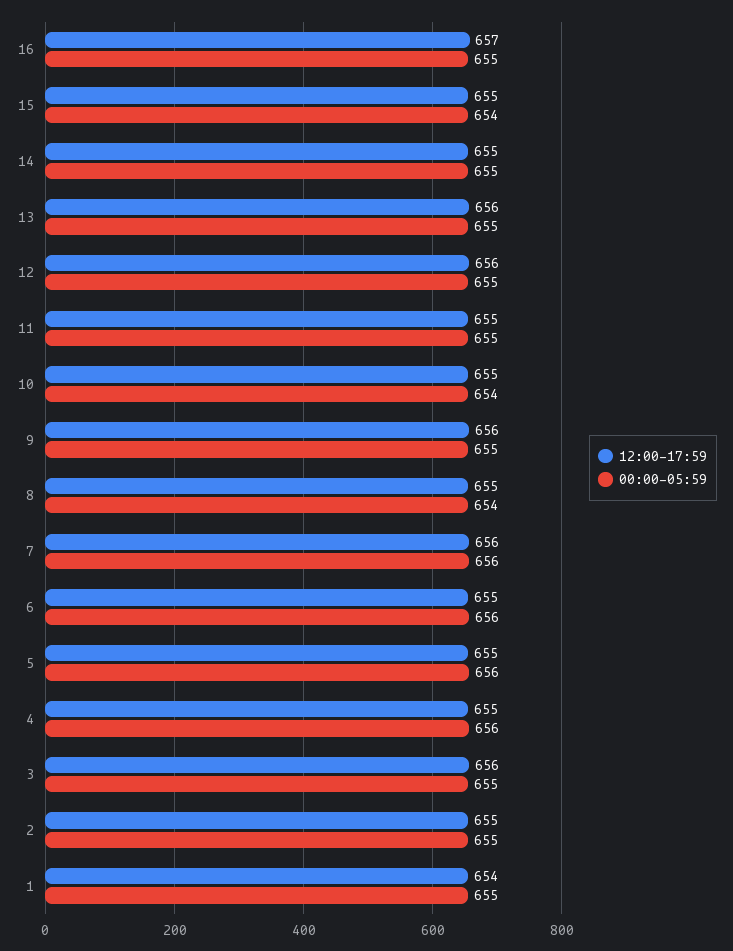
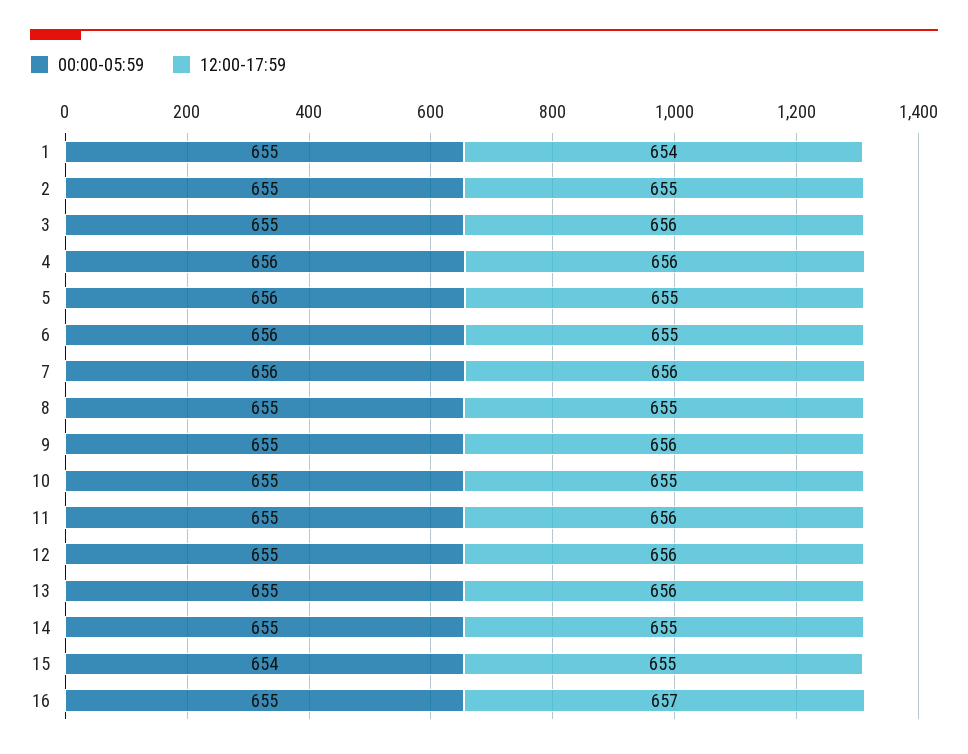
  {
    "12:00-17:59": {
      "16": 657,
      "15": 655,
      "14": 655,
      "13": 656,
      "12": 656,
-     "11": 655,
+     "11": 656,
      "10": 655,
      "9": 656,
      "8": 655,
      "7": 656,
      "6": 655,
      "5": 655,
-     "4": 655,
+     "4": 656,
      "3": 656,
      "2": 655,
      "1": 654
    },
    "00:00-05:59": {
      "16": 655,
      "15": 654,
      "14": 655,
      "13": 655,
      "12": 655,
      "11": 655,
-     "10": 654,
+     "10": 655,
      "9": 655,
-     "8": 654,
+     "8": 655,
      "7": 656,
      "6": 656,
      "5": 656,
      "4": 656,
      "3": 655,
      "2": 655,
      "1": 655
    }
  }

